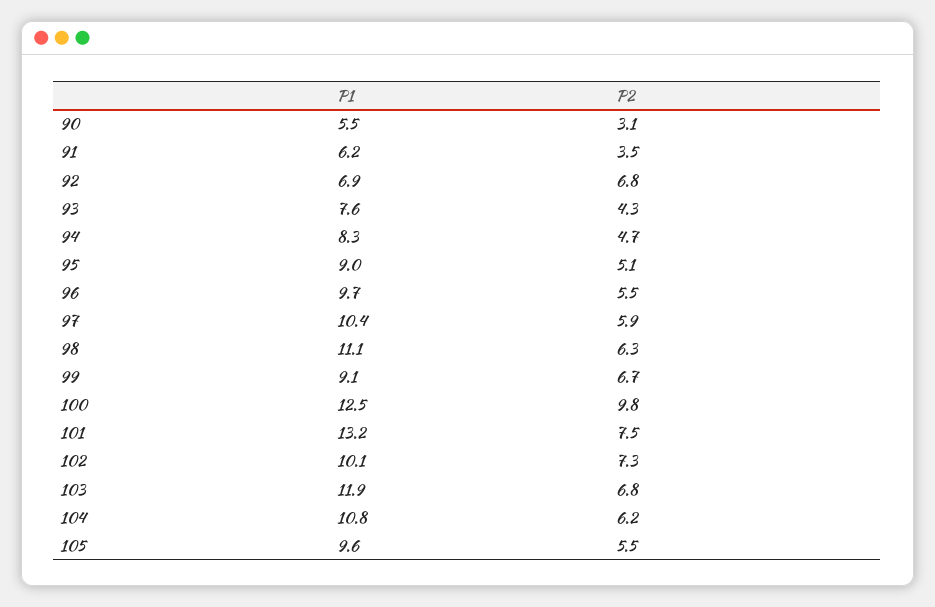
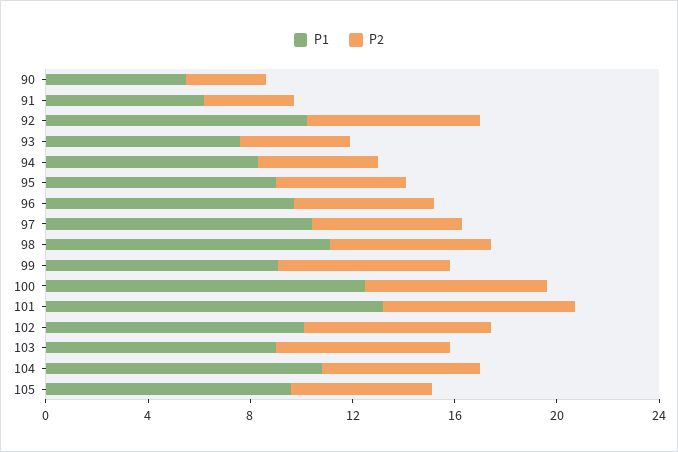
  {
    "P1": {
      "90": 5.5,
      "91": 6.2,
-     "92": 6.9,
+     "92": 10,
      "93": 7.6,
      "94": 8.3,
      "95": 9,
      "96": 9.7,
      "97": 10.4,
      "98": 11.1,
      "99": 9.1,
      "100": 12.5,
      "101": 13.2,
      "102": 10.1,
-     "103": 11.9,
+     "103": 9,
      "104": 10.8,
      "105": 9.6
    },
    "P2": {
      "90": 3.1,
      "91": 3.5,
      "92": 6.8,
      "93": 4.3,
      "94": 4.7,
      "95": 5.1,
      "96": 5.5,
      "97": 5.9,
      "98": 6.3,
      "99": 6.7,
-     "100": 9.8,
+     "100": 7,
      "101": 7.5,
      "102": 7.3,
      "103": 6.8,
      "104": 6.2,
      "105": 5.5
    }
  }

